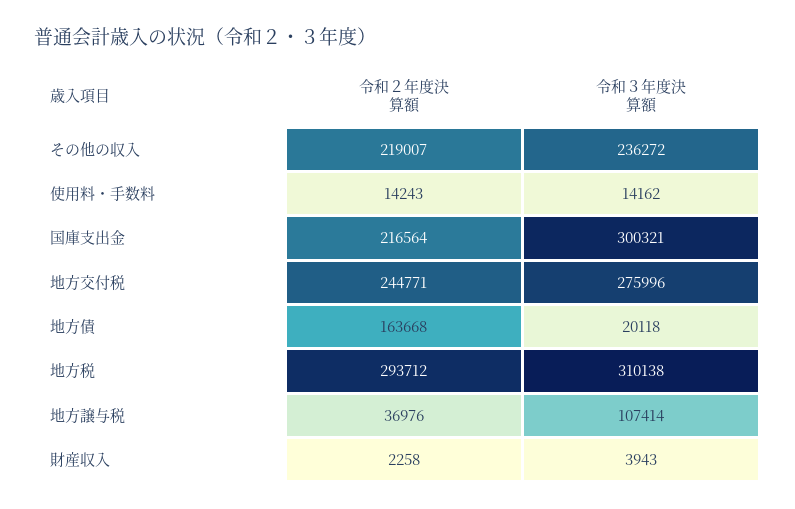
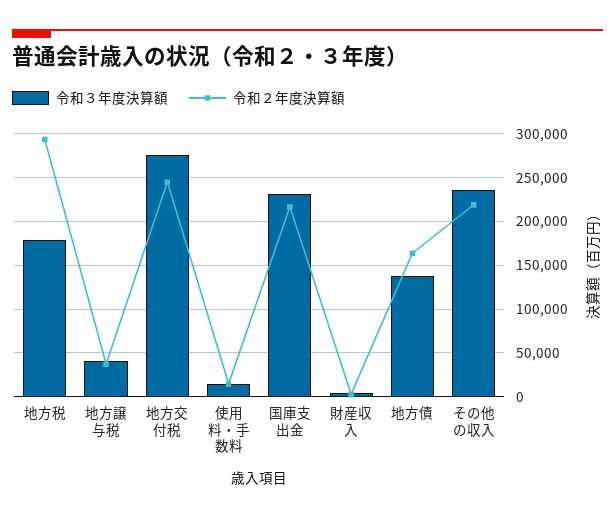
  {
    "令和２年度決算額": {
      "その他の収入": 219007,
      "使用料・手数料": 14243,
      "国庫支出金": 216564,
      "地方交付税": 244771,
      "地方債": 163668,
      "地方税": 293712,
      "地方譲与税": 36976,
      "財産収入": 2258
    },
    "令和３年度決算額": {
      "その他の収入": 236272,
      "使用料・手数料": 14162,
-     "国庫支出金": 300321,
+     "国庫支出金": 230000,
      "地方交付税": 275996,
-     "地方債": 20118,
+     "地方債": 140000,
-     "地方税": 310138,
+     "地方税": 180000,
-     "地方譲与税": 107414,
+     "地方譲与税": 40000,
      "財産収入": 3943
    }
  }

